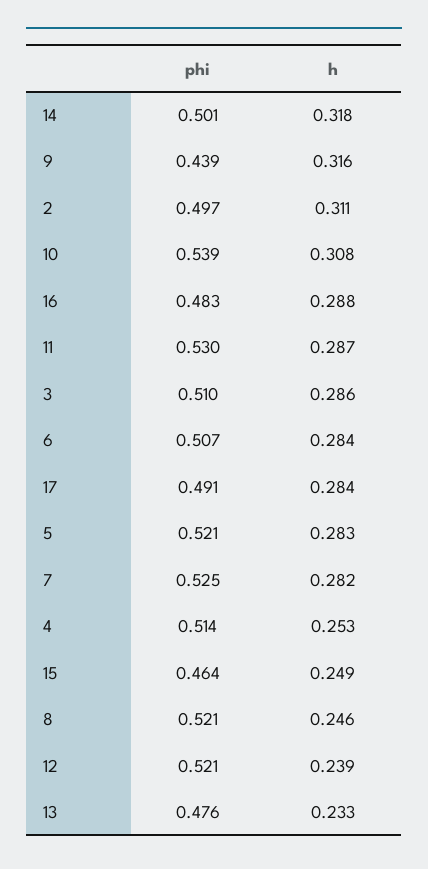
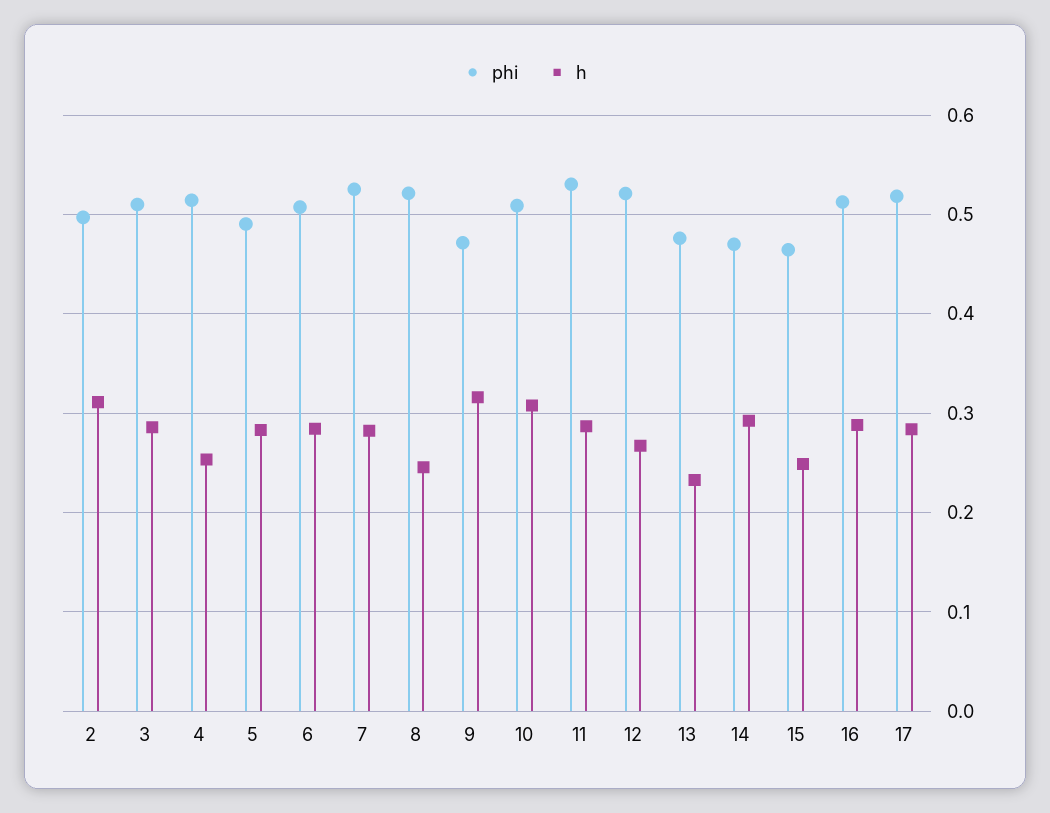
  {
    "phi": {
-     "14": 0.501,
+     "14": 0.47,
-     "9": 0.439,
+     "9": 0.47,
      "2": 0.497,
-     "10": 0.539,
+     "10": 0.51,
-     "16": 0.483,
+     "16": 0.51,
      "11": 0.53,
      "3": 0.51,
      "6": 0.507,
-     "17": 0.491,
+     "17": 0.52,
-     "5": 0.521,
+     "5": 0.49,
      "7": 0.525,
      "4": 0.514,
      "15": 0.464,
      "8": 0.521,
      "12": 0.521,
      "13": 0.476
    },
    "h": {
-     "14": 0.318,
+     "14": 0.29,
      "9": 0.316,
      "2": 0.311,
      "10": 0.308,
      "16": 0.288,
      "11": 0.287,
      "3": 0.286,
      "6": 0.284,
      "17": 0.284,
      "5": 0.283,
      "7": 0.282,
      "4": 0.253,
      "15": 0.249,
      "8": 0.246,
-     "12": 0.239,
+     "12": 0.27,
      "13": 0.233
    }
  }

